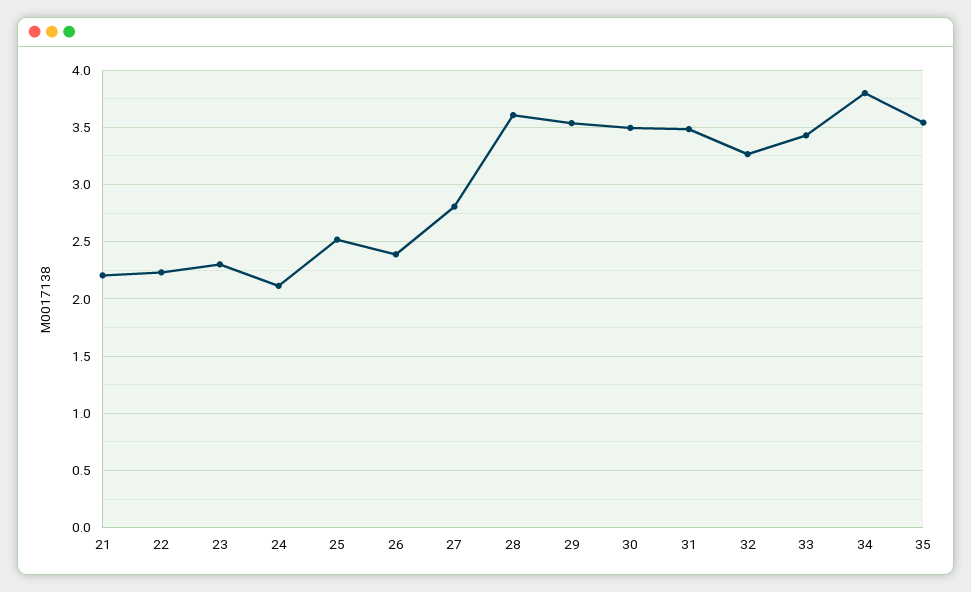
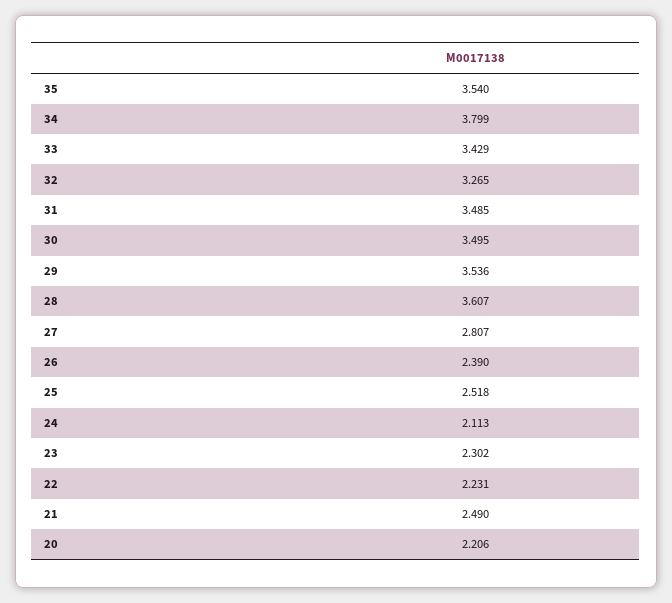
  {
-   "21": 2.2,
+   "21": 2.49,
    "22": 2.231,
    "23": 2.302,
    "24": 2.113,
    "25": 2.518,
    "26": 2.39,
    "27": 2.807,
    "28": 3.607,
    "29": 3.536,
    "30": 3.495,
    "31": 3.485,
    "32": 3.265,
    "33": 3.429,
    "34": 3.799,
-   "35": 3.54
+   "35": 3.54,
+   "20": 2.206
  }

